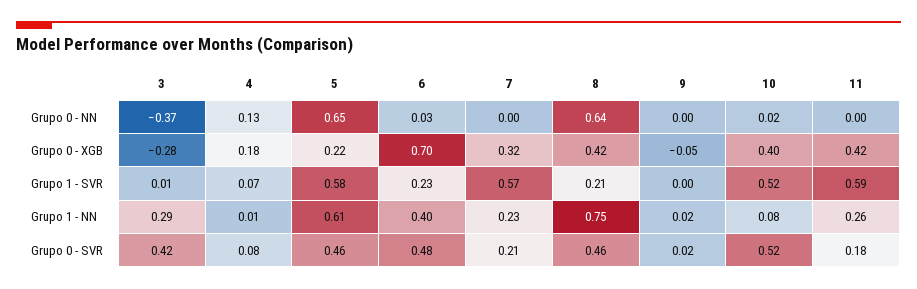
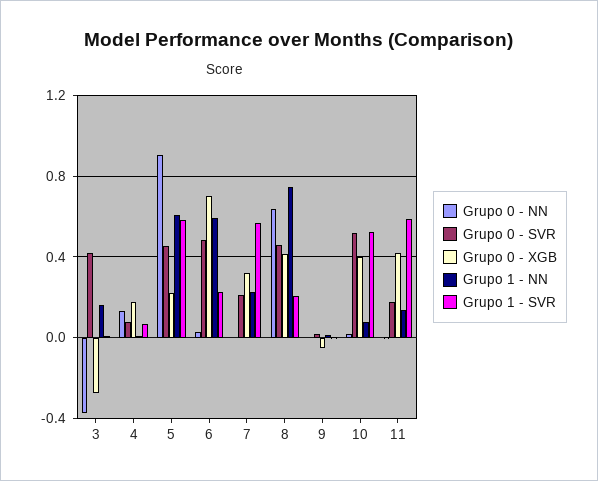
  {
    "Grupo 0 - NN": {
      "3": -0.37,
      "4": 0.13,
-     "5": 0.65,
+     "5": 0.9,
      "6": 0.03,
      "7": 0,
      "8": 0.64,
      "9": 0,
      "10": 0.02,
      "11": 0
    },
    "Grupo 0 - XGB": {
      "3": -0.28,
      "4": 0.18,
      "5": 0.22,
      "6": 0.7,
      "7": 0.32,
      "8": 0.42,
      "9": -0.05,
      "10": 0.4,
      "11": 0.42
    },
    "Grupo 1 - SVR": {
      "3": 0.01,
      "4": 0.07,
      "5": 0.58,
      "6": 0.23,
      "7": 0.57,
      "8": 0.21,
      "9": 0,
      "10": 0.52,
      "11": 0.59
    },
    "Grupo 1 - NN": {
-     "3": 0.29,
+     "3": 0.15,
      "4": 0.01,
      "5": 0.61,
-     "6": 0.4,
+     "6": 0.6,
      "7": 0.23,
      "8": 0.75,
      "9": 0.02,
      "10": 0.08,
-     "11": 0.26
+     "11": 0.15
    },
    "Grupo 0 - SVR": {
      "3": 0.42,
      "4": 0.08,
      "5": 0.46,
      "6": 0.48,
      "7": 0.21,
      "8": 0.46,
      "9": 0.02,
      "10": 0.52,
      "11": 0.18
    }
  }

